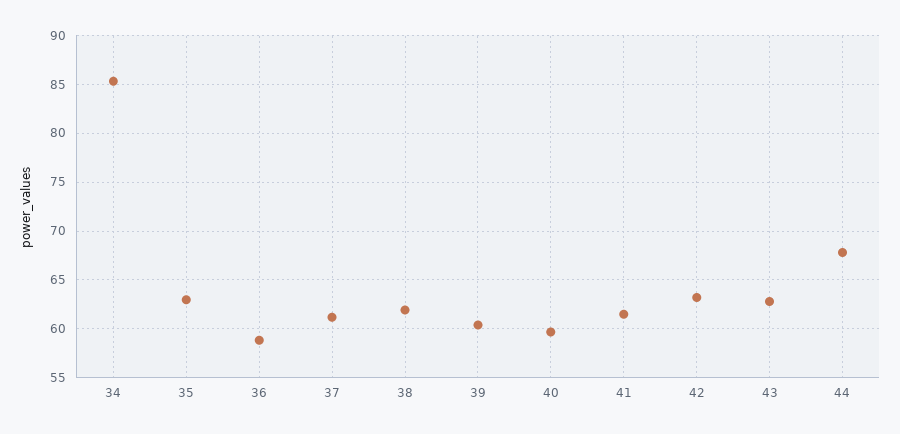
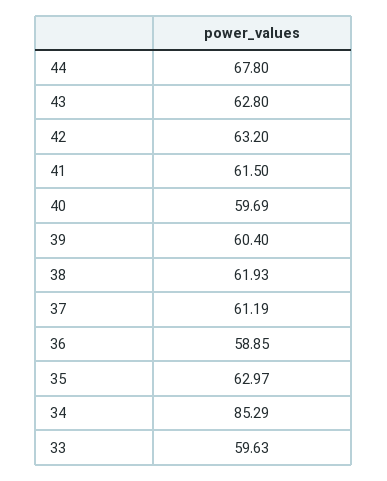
  {
    "34": 85.29,
    "35": 62.97,
    "36": 58.85,
    "37": 61.19,
    "38": 61.93,
    "39": 60.4,
    "40": 59.69,
    "41": 61.5,
    "42": 63.2,
    "43": 62.8,
-   "44": 67.8
+   "44": 67.8,
+   "33": 59.63
  }

